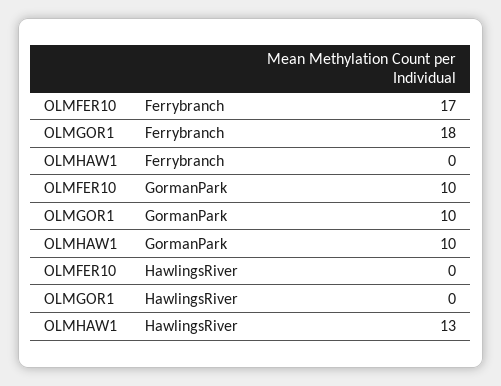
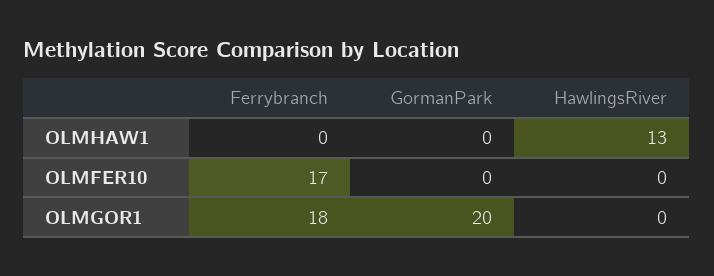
  {
    "OLMFER10": {
      "Ferrybranch": 17,
-     "GormanPark": 10,
+     "GormanPark": 0,
      "HawlingsRiver": 0
    },
    "OLMGOR1": {
      "Ferrybranch": 18,
-     "GormanPark": 10,
+     "GormanPark": 20,
      "HawlingsRiver": 0
    },
    "OLMHAW1": {
      "Ferrybranch": 0,
-     "GormanPark": 10,
+     "GormanPark": 0,
      "HawlingsRiver": 13
    }
  }

